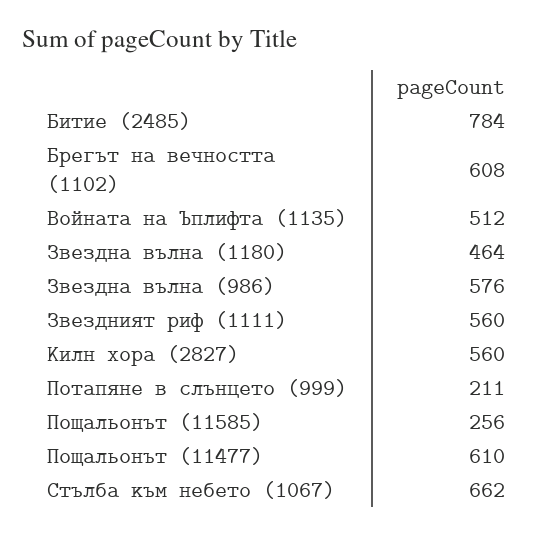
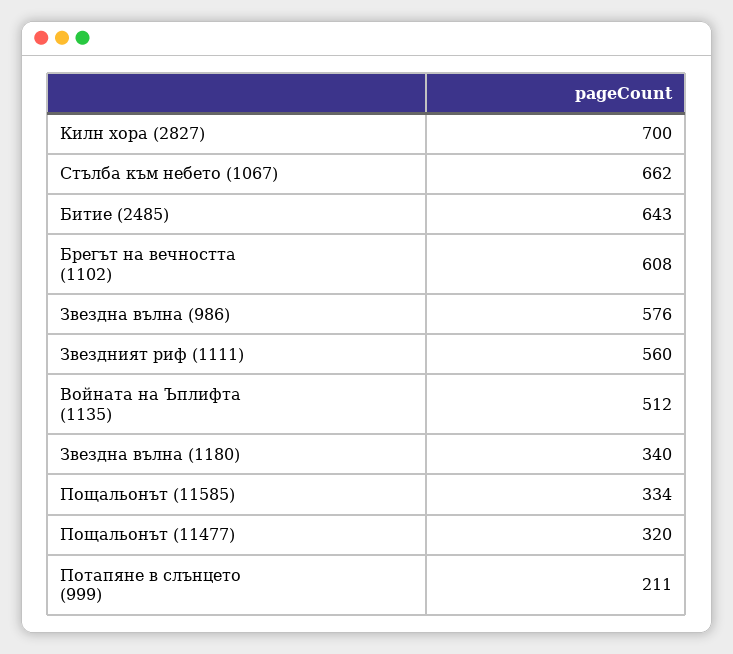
  {
-   "Битие (2485)": 784,
+   "Битие (2485)": 643,
    "Брегът на вечността (1102)": 608,
    "Войната на Ъплифта (1135)": 512,
-   "Звездна вълна (1180)": 464,
+   "Звездна вълна (1180)": 340,
    "Звездна вълна (986)": 576,
    "Звездният риф (1111)": 560,
-   "Килн хора (2827)": 560,
+   "Килн хора (2827)": 700,
    "Потапяне в слънцето (999)": 211,
-   "Пощальонът (11585)": 256,
+   "Пощальонът (11585)": 334,
-   "Пощальонът (11477)": 610,
+   "Пощальонът (11477)": 320,
    "Стълба към небето (1067)": 662
  }

